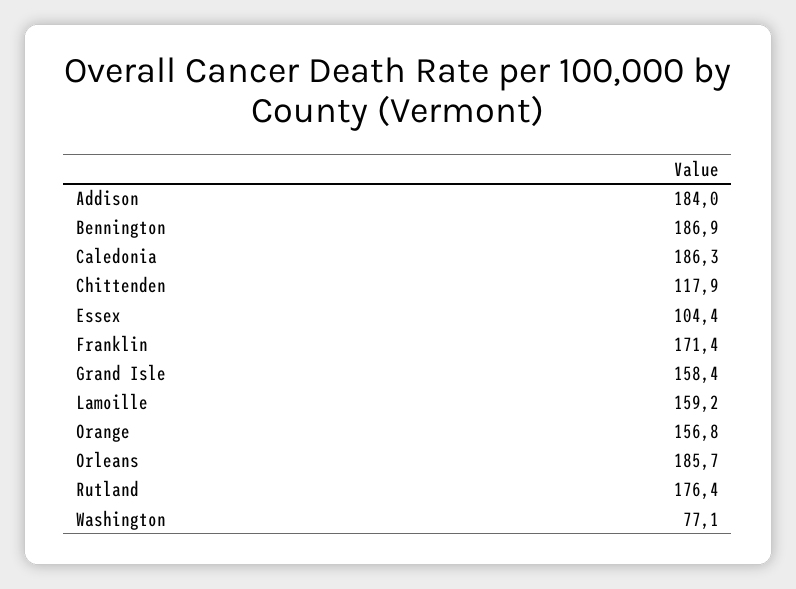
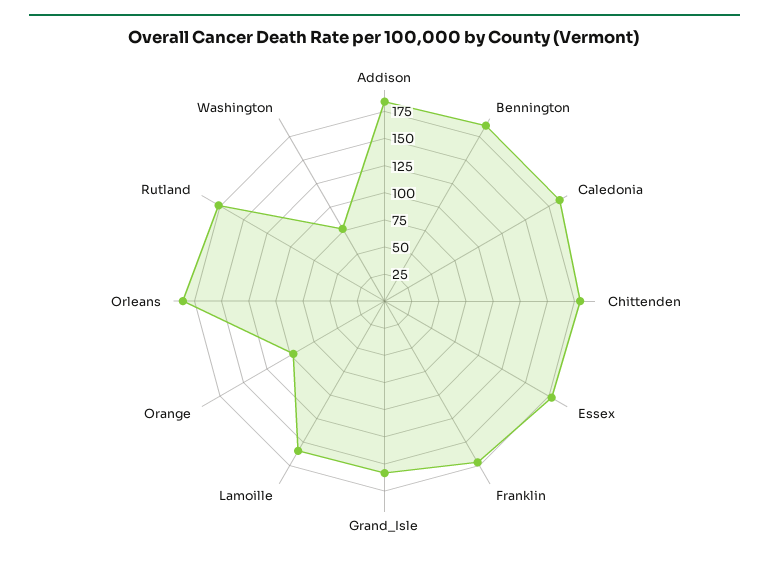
  {
    "Addison": 184,
    "Bennington": 186.9,
    "Caledonia": 186.3,
-   "Chittenden": 117.9,
+   "Chittenden": 175,
-   "Essex": 104.4,
+   "Essex": 175,
    "Franklin": 171.4,
    "Grand Isle": 158.4,
    "Lamoille": 159.2,
-   "Orange": 156.8,
+   "Orange": 100,
    "Orleans": 185.7,
    "Rutland": 176.4,
    "Washington": 77.1
  }

